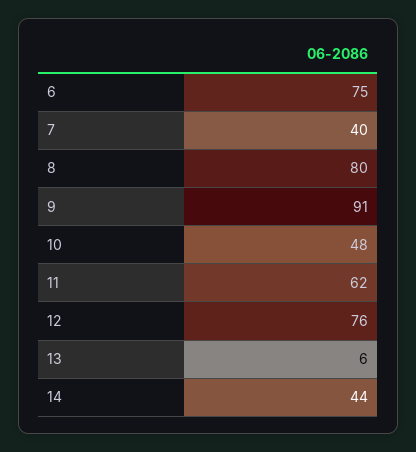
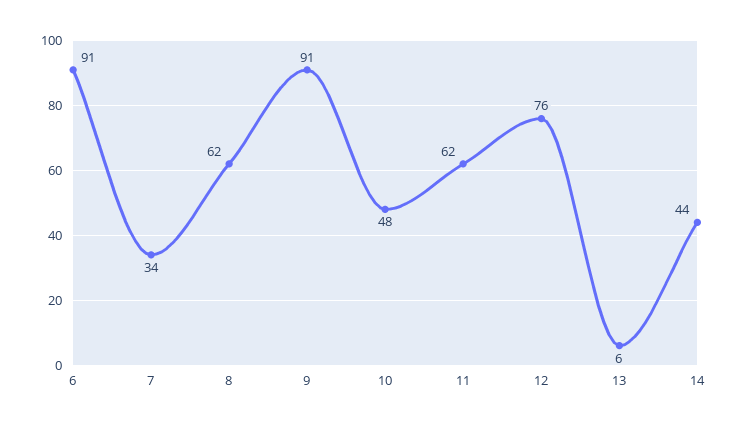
  {
-   "6": 75,
+   "6": 91,
-   "7": 40,
+   "7": 34,
-   "8": 80,
+   "8": 62,
    "9": 91,
    "10": 48,
    "11": 62,
    "12": 76,
    "13": 6,
    "14": 44
  }

